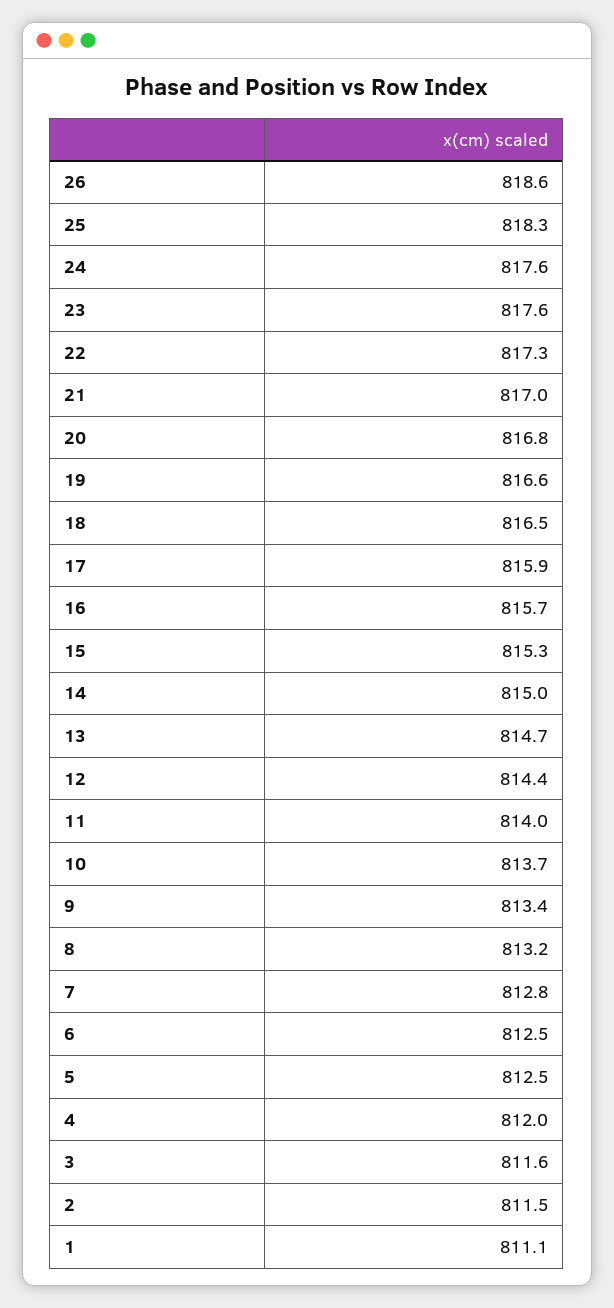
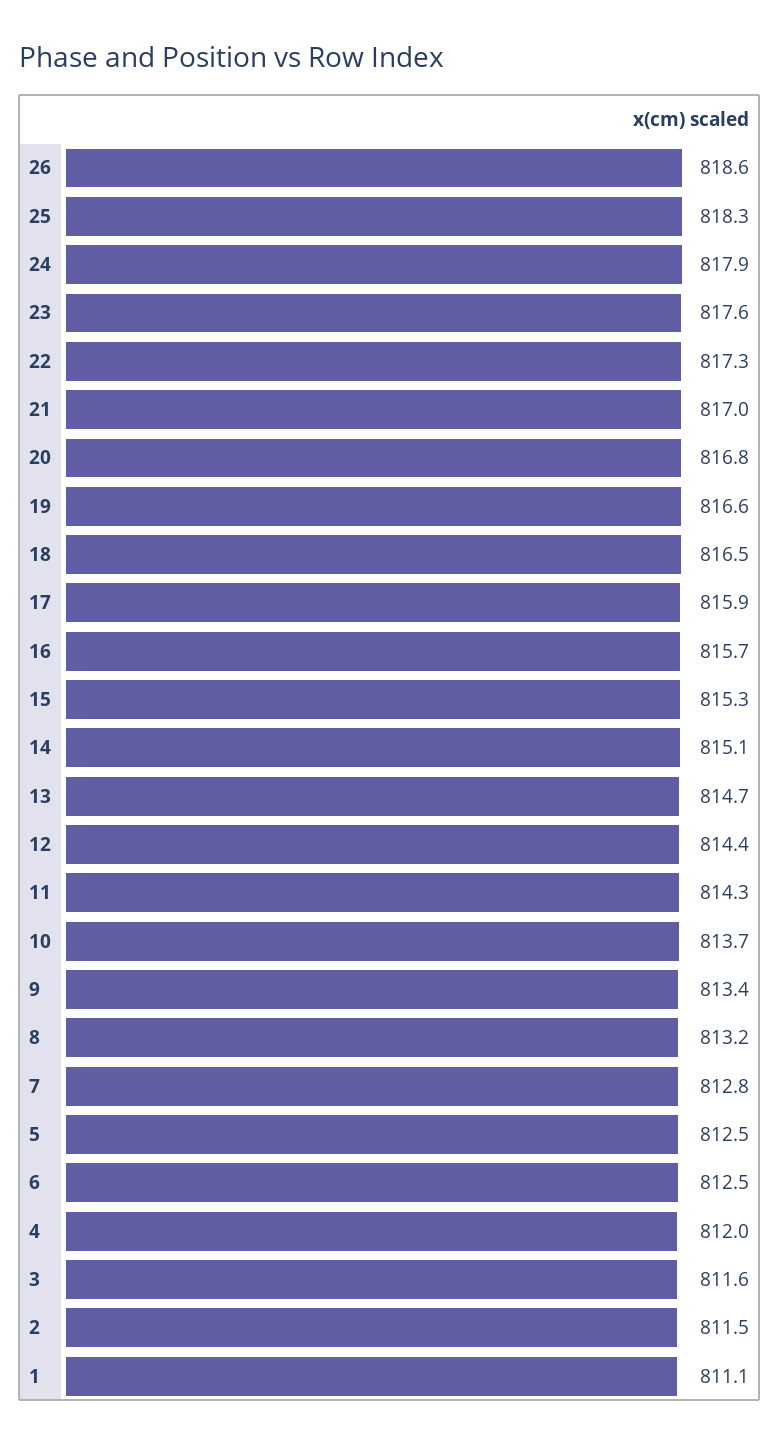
  {
    "26": 818.6,
    "25": 818.3,
-   "24": 817.6,
+   "24": 817.9,
    "23": 817.6,
    "22": 817.3,
    "21": 817,
    "20": 816.8,
    "19": 816.6,
    "18": 816.5,
    "17": 815.9,
    "16": 815.7,
    "15": 815.3,
-   "14": 815,
+   "14": 815.1,
    "13": 814.7,
    "12": 814.4,
-   "11": 814,
+   "11": 814.3,
    "10": 813.7,
    "9": 813.4,
    "8": 813.2,
    "7": 812.8,
    "6": 812.5,
    "5": 812.5,
    "4": 812,
    "3": 811.6,
    "2": 811.5,
    "1": 811.1
  }

